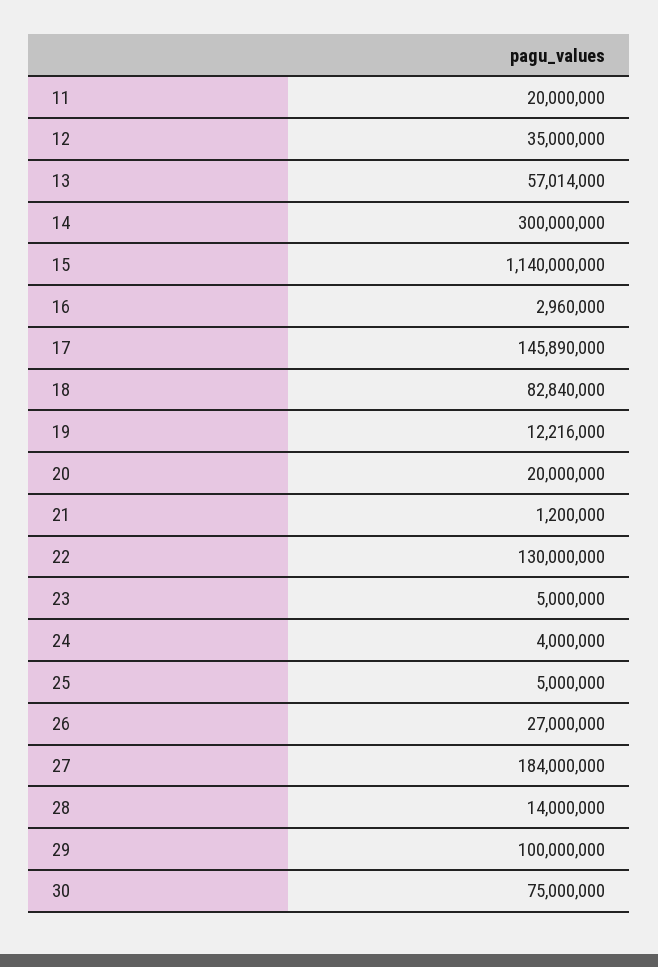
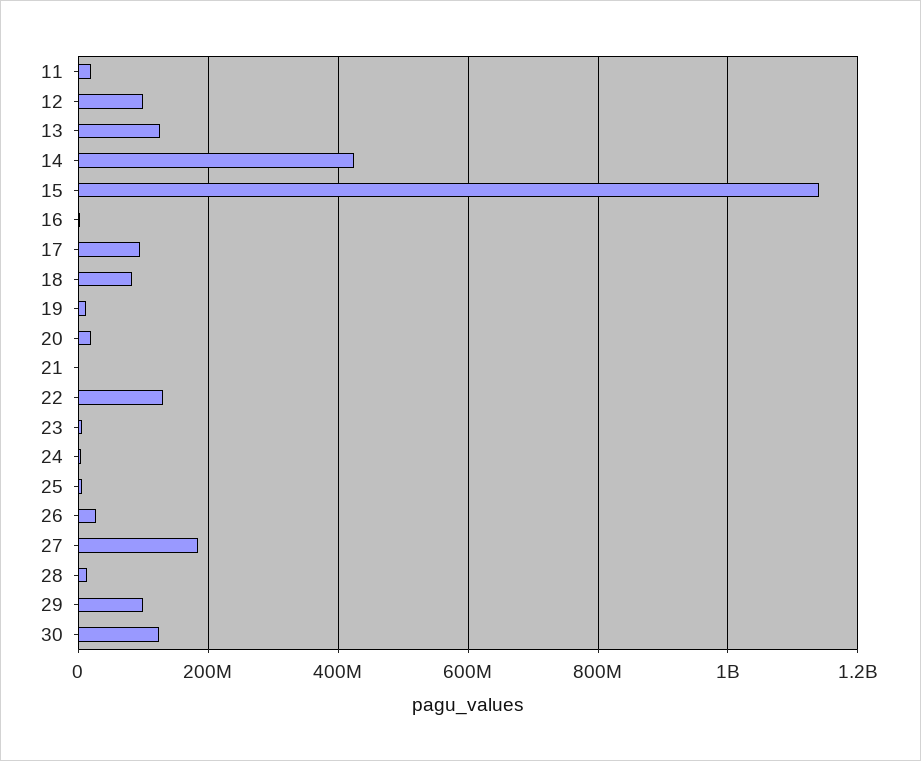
  {
    "11": 20000000,
-   "12": 35000000,
+   "12": 100000000,
-   "13": 57014000,
+   "13": 120000000,
-   "14": 300000000,
+   "14": 420000000,
    "15": 1140000000,
    "16": 2960000,
-   "17": 145890000,
+   "17": 100000000,
    "18": 82840000,
    "19": 12216000,
    "20": 20000000,
    "21": 1200000,
    "22": 130000000,
    "23": 5000000,
    "24": 4000000,
    "25": 5000000,
    "26": 27000000,
    "27": 184000000,
    "28": 14000000,
    "29": 100000000,
-   "30": 75000000
+   "30": 120000000
  }

